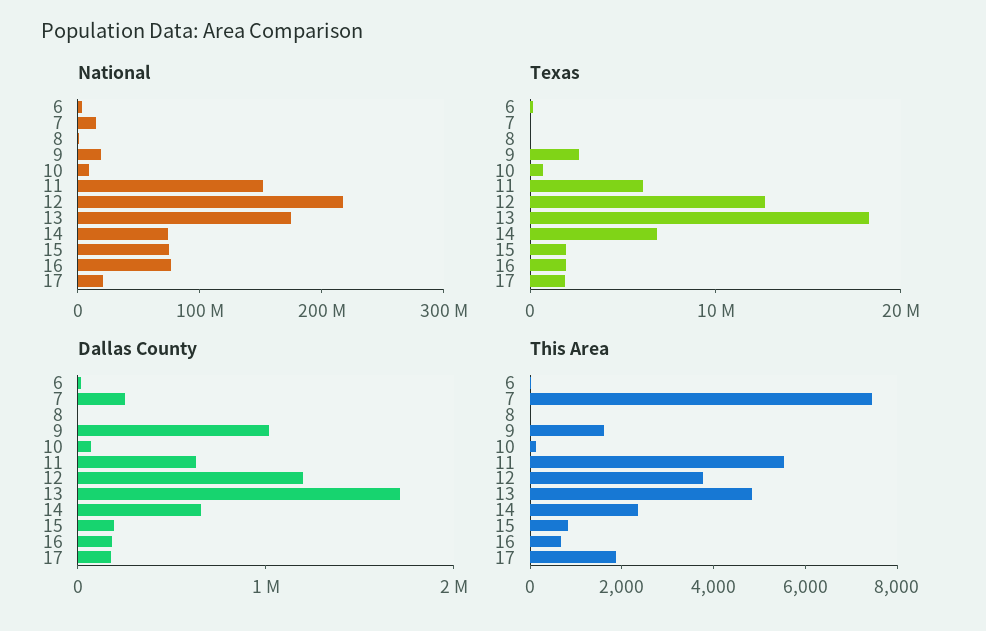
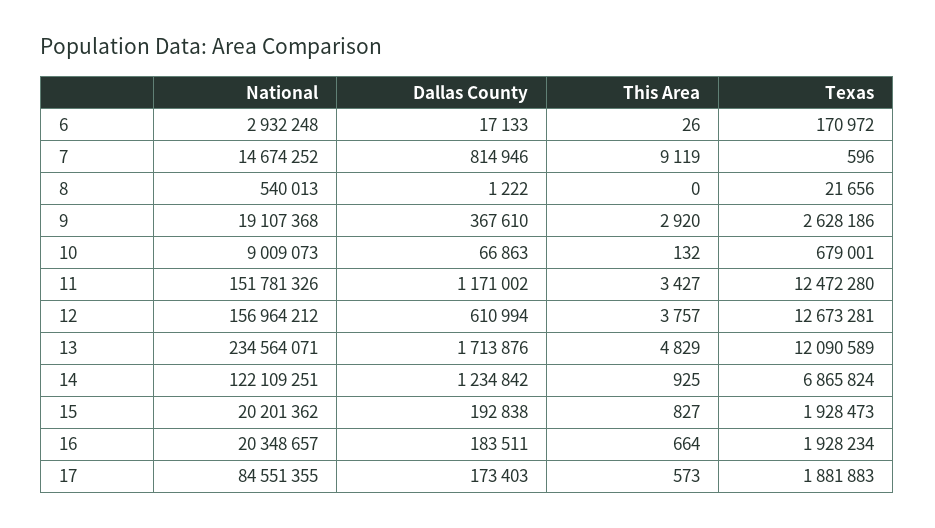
  {
    "National": {
      "6": 2932248,
      "7": 14674252,
      "8": 540013,
      "9": 19107368,
      "10": 9009073,
      "11": 151781326,
-     "12": 220000000,
+     "12": 156964212,
-     "13": 180000000,
+     "13": 234564071,
-     "14": 80000000,
+     "14": 122109251,
-     "15": 80000000,
+     "15": 20201362,
-     "16": 80000000,
+     "16": 20348657,
-     "17": 20000000
+     "17": 84551355
    },
    "Texas": {
      "6": 170972,
      "7": 596,
      "8": 21656,
      "9": 2628186,
      "10": 679001,
-     "11": 6000000,
+     "11": 12472280,
      "12": 12673281,
-     "13": 18000000,
+     "13": 12090589,
      "14": 6865824,
      "15": 1928473,
      "16": 1928234,
      "17": 1881883
    },
    "Dallas County": {
      "6": 17133,
-     "7": 200000,
+     "7": 814946,
      "8": 1222,
-     "9": 1000000,
+     "9": 367610,
      "10": 66863,
-     "11": 600000,
+     "11": 1171002,
-     "12": 1200000,
+     "12": 610994,
      "13": 1713876,
-     "14": 600000,
+     "14": 1234842,
      "15": 192838,
      "16": 183511,
      "17": 173403
    },
    "This Area": {
      "6": 26,
-     "7": 7500,
+     "7": 9119,
      "8": 0,
-     "9": 1500,
+     "9": 2920,
      "10": 132,
-     "11": 5500,
+     "11": 3427,
      "12": 3757,
      "13": 4829,
-     "14": 2500,
+     "14": 925,
      "15": 827,
      "16": 664,
-     "17": 2000
+     "17": 573
    }
  }

